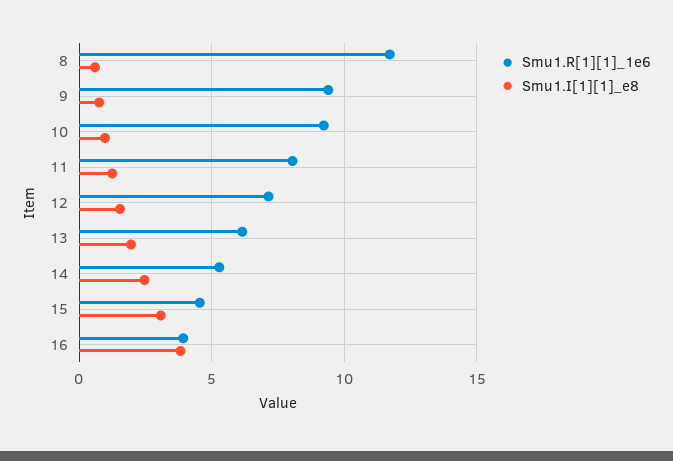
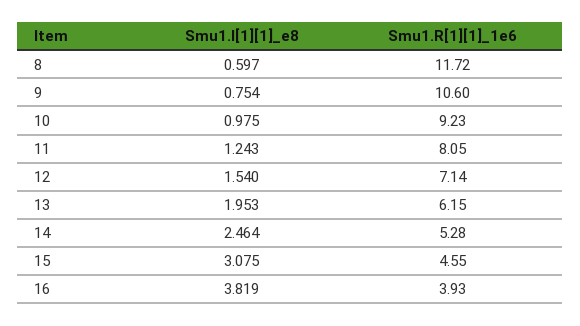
  {
    "Smu1.R[1][1]_1e6": {
      "8": 11.72,
-     "9": 9.5,
+     "9": 10.6,
      "10": 9.23,
      "11": 8.05,
      "12": 7.14,
      "13": 6.15,
      "14": 5.28,
      "15": 4.55,
      "16": 3.93
    },
    "Smu1.I[1][1]_e8": {
      "8": 0.597,
      "9": 0.754,
      "10": 0.975,
      "11": 1.243,
      "12": 1.54,
      "13": 1.953,
      "14": 2.464,
      "15": 3.075,
      "16": 3.819
    }
  }

